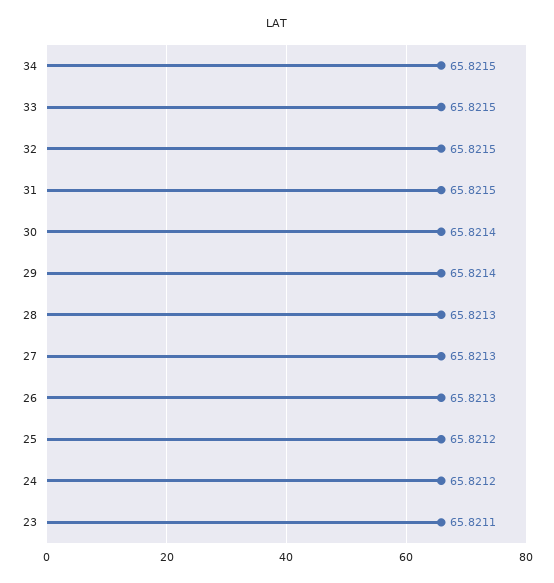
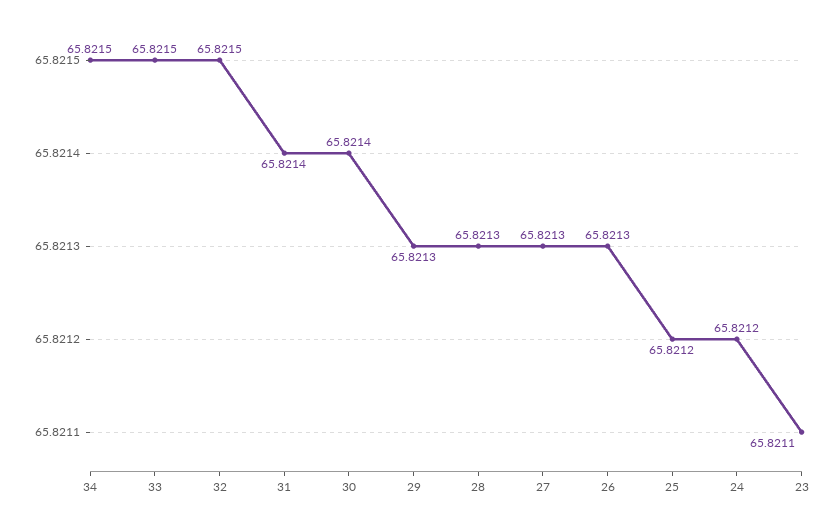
  {
    "34": 65.8215,
    "33": 65.8215,
    "32": 65.8215,
-   "31": 65.8215,
+   "31": 65.8214,
    "30": 65.8214,
-   "29": 65.8214,
+   "29": 65.8213,
    "28": 65.8213,
    "27": 65.8213,
    "26": 65.8213,
    "25": 65.8212,
    "24": 65.8212,
    "23": 65.8211
  }

